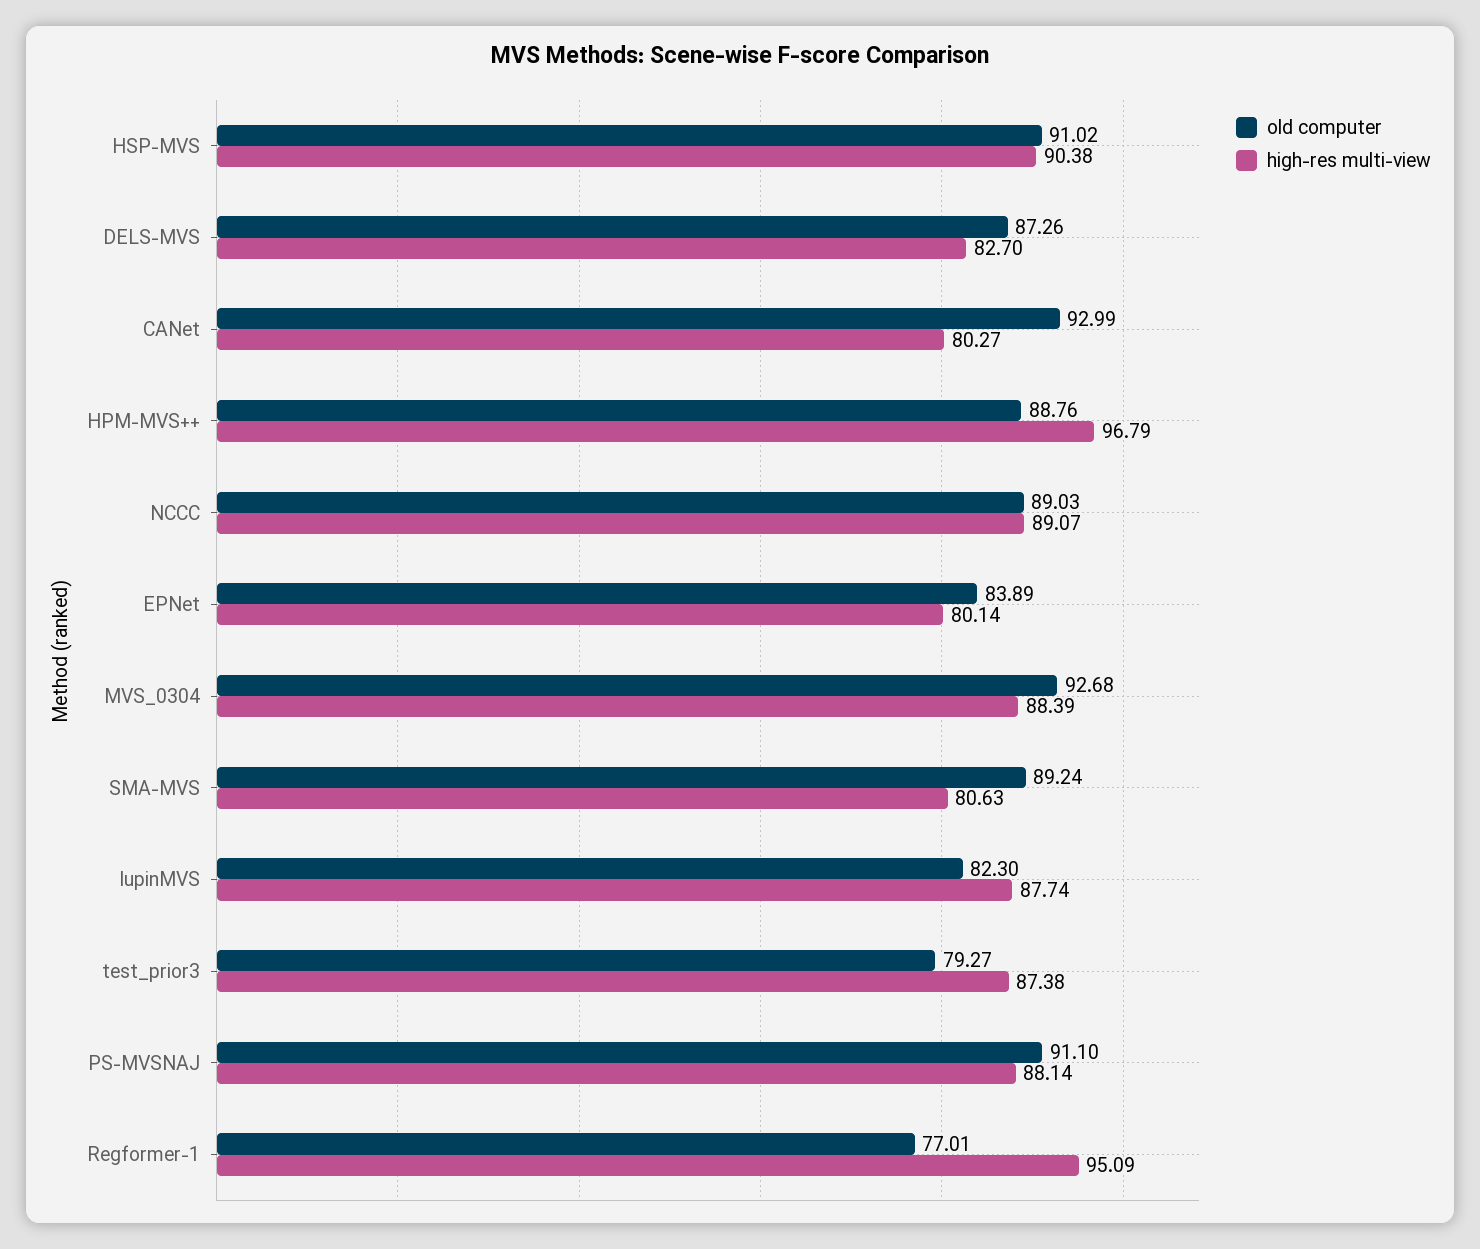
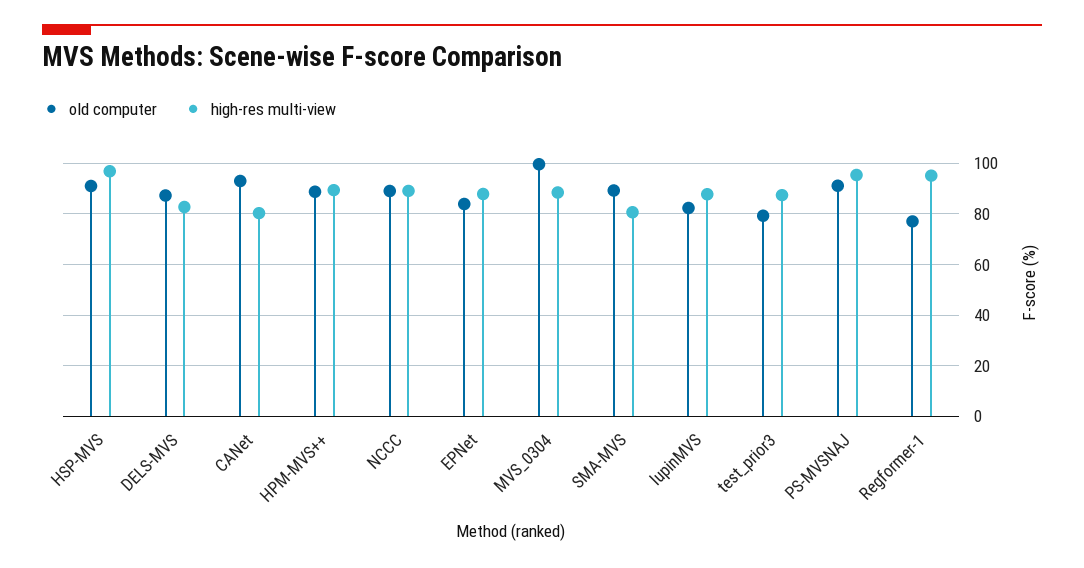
  {
    "old computer": {
      "HSP-MVS": 91.02,
      "DELS-MVS": 87.26,
      "CANet": 92.99,
      "HPM-MVS++": 88.76,
      "NCCC": 89.03,
      "EPNet": 83.89,
-     "MVS_0304": 92.68,
+     "MVS_0304": 100,
      "SMA-MVS": 89.24,
      "lupinMVS": 82.3,
      "test_prior3": 79.27,
      "PS-MVSNAJ": 91.1,
      "Regformer-1": 77.01
    },
    "high-res multi-view": {
-     "HSP-MVS": 90.38,
+     "HSP-MVS": 97.5,
      "DELS-MVS": 82.7,
      "CANet": 80.27,
-     "HPM-MVS++": 96.79,
+     "HPM-MVS++": 90,
      "NCCC": 89.07,
-     "EPNet": 80.14,
+     "EPNet": 87.5,
      "MVS_0304": 88.39,
      "SMA-MVS": 80.63,
      "lupinMVS": 87.74,
      "test_prior3": 87.38,
-     "PS-MVSNAJ": 88.14,
+     "PS-MVSNAJ": 95,
      "Regformer-1": 95.09
    }
  }

